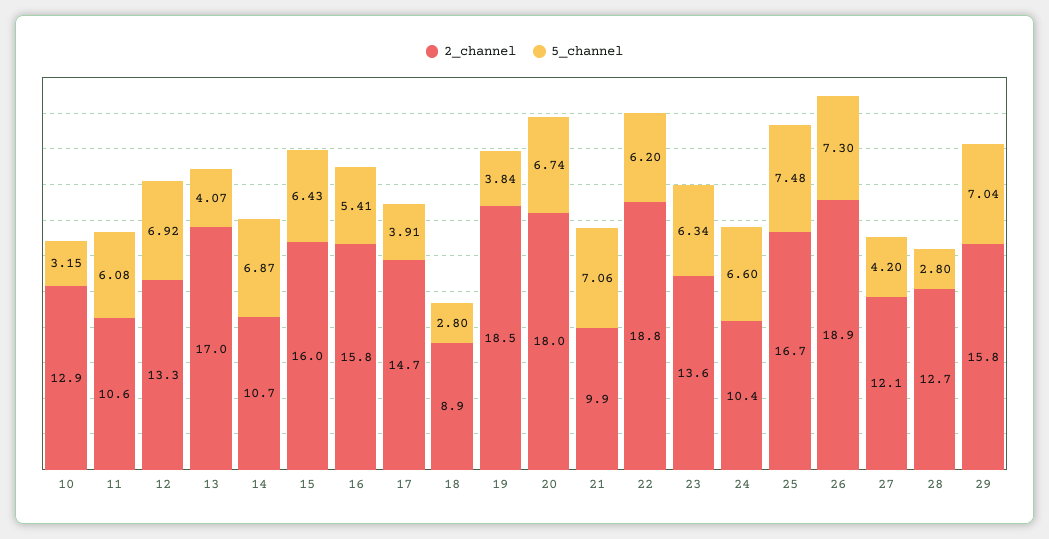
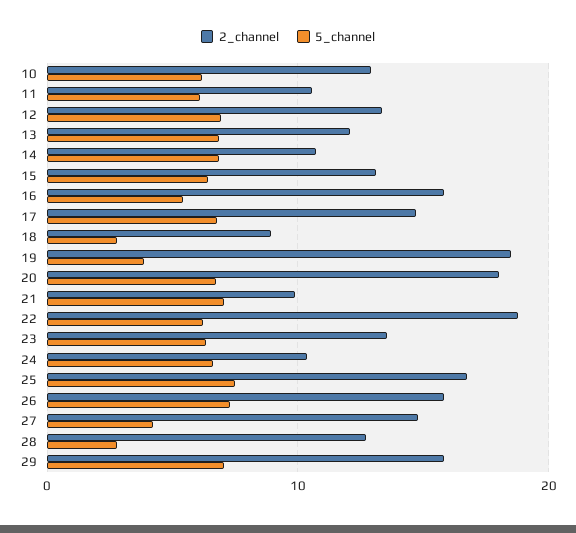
  {
    "2_channel": {
      "10": 12.9,
      "11": 10.6,
      "12": 13.3,
-     "13": 17,
+     "13": 12,
      "14": 10.7,
-     "15": 16,
+     "15": 13,
      "16": 15.8,
      "17": 14.7,
      "18": 8.9,
      "19": 18.5,
      "20": 18,
      "21": 9.9,
      "22": 18.8,
      "23": 13.6,
      "24": 10.4,
      "25": 16.7,
-     "26": 18.9,
+     "26": 16,
-     "27": 12.1,
+     "27": 15,
      "28": 12.7,
      "29": 15.8
    },
    "5_channel": {
-     "10": 3.15,
+     "10": 6,
      "11": 6.08,
      "12": 6.92,
-     "13": 4.07,
+     "13": 7,
      "14": 6.87,
      "15": 6.43,
      "16": 5.41,
-     "17": 3.91,
+     "17": 7,
      "18": 2.8,
      "19": 3.84,
      "20": 6.74,
      "21": 7.06,
      "22": 6.2,
      "23": 6.34,
      "24": 6.6,
      "25": 7.48,
      "26": 7.3,
      "27": 4.2,
      "28": 2.8,
      "29": 7.04
    }
  }

